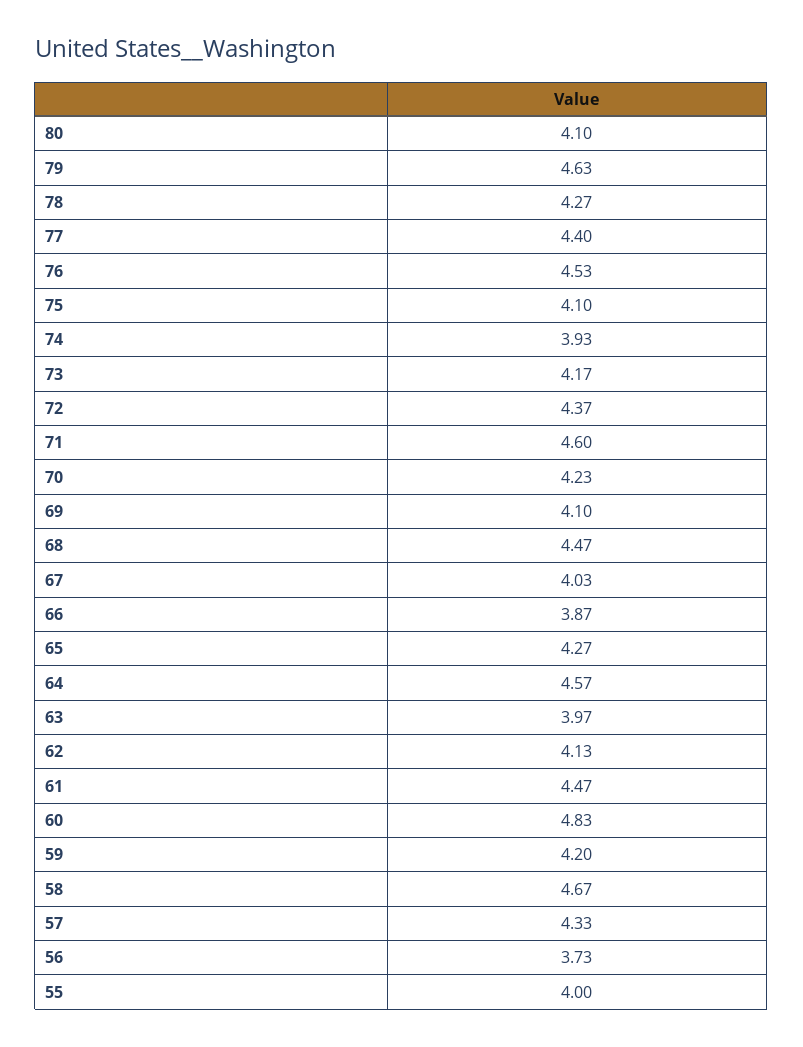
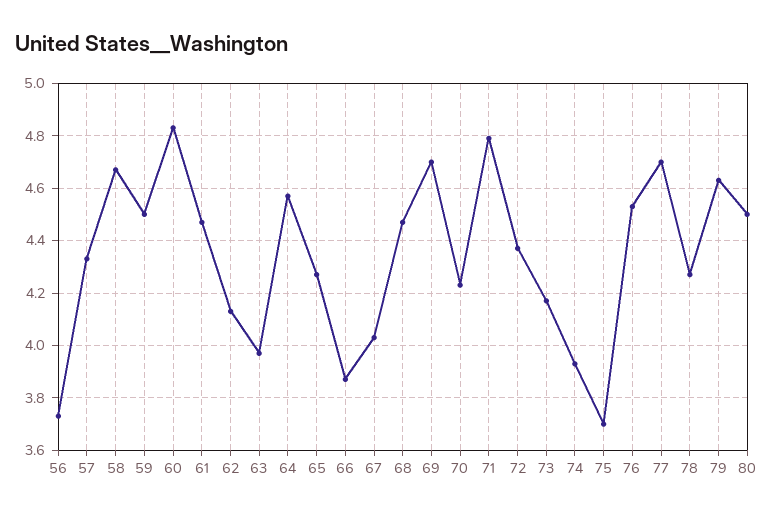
  {
-   "80": 4.1,
+   "80": 4.5,
    "79": 4.63,
    "78": 4.27,
-   "77": 4.4,
+   "77": 4.7,
    "76": 4.53,
-   "75": 4.1,
+   "75": 3.7,
    "74": 3.93,
    "73": 4.17,
    "72": 4.37,
-   "71": 4.6,
+   "71": 4.8,
    "70": 4.23,
-   "69": 4.1,
+   "69": 4.7,
    "68": 4.47,
    "67": 4.03,
    "66": 3.87,
    "65": 4.27,
    "64": 4.57,
    "63": 3.97,
    "62": 4.13,
    "61": 4.47,
    "60": 4.83,
-   "59": 4.2,
+   "59": 4.5,
    "58": 4.67,
    "57": 4.33,
-   "56": 3.73,
+   "56": 3.73
-   "55": 4
  }

